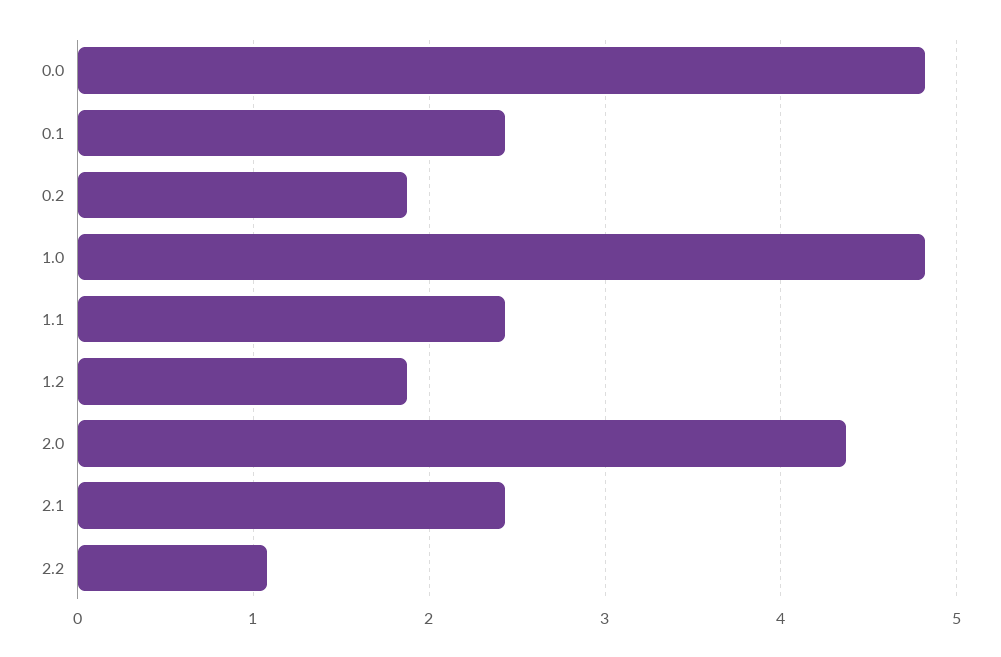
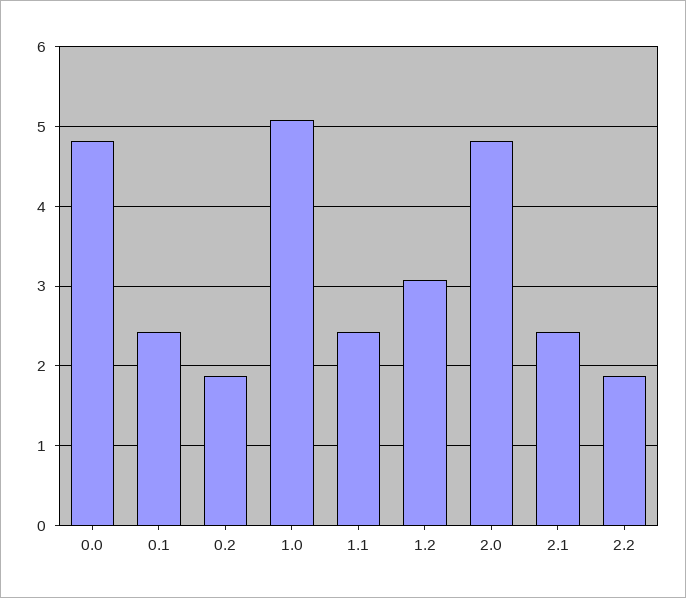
  {
    "0.0": 4.8,
    "0.1": 2.4,
    "0.2": 1.9,
-   "1.0": 4.8,
+   "1.0": 5.1,
    "1.1": 2.4,
-   "1.2": 1.9,
+   "1.2": 3.1,
-   "2.0": 4.4,
+   "2.0": 4.8,
    "2.1": 2.4,
-   "2.2": 1.1
+   "2.2": 1.9
  }

